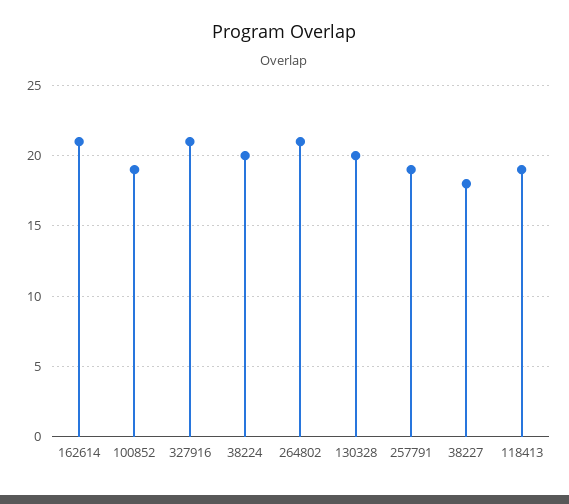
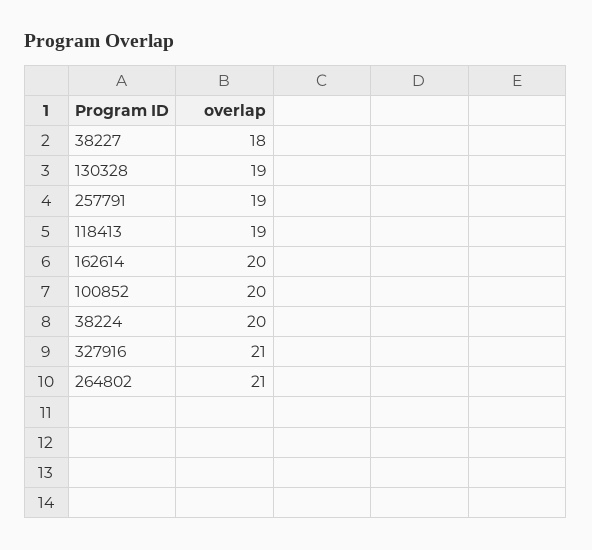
  {
-   "162614": 21,
+   "162614": 20,
-   "100852": 19,
+   "100852": 20,
    "327916": 21,
    "38224": 20,
    "264802": 21,
-   "130328": 20,
+   "130328": 19,
    "257791": 19,
    "38227": 18,
    "118413": 19
  }

